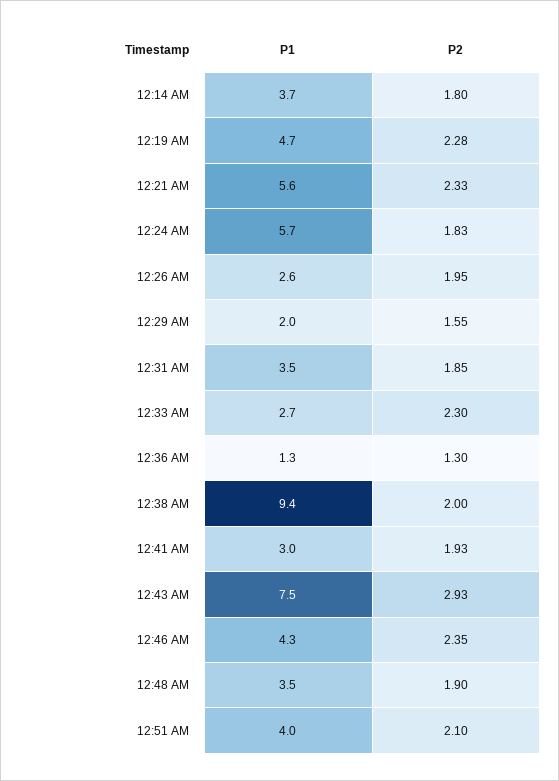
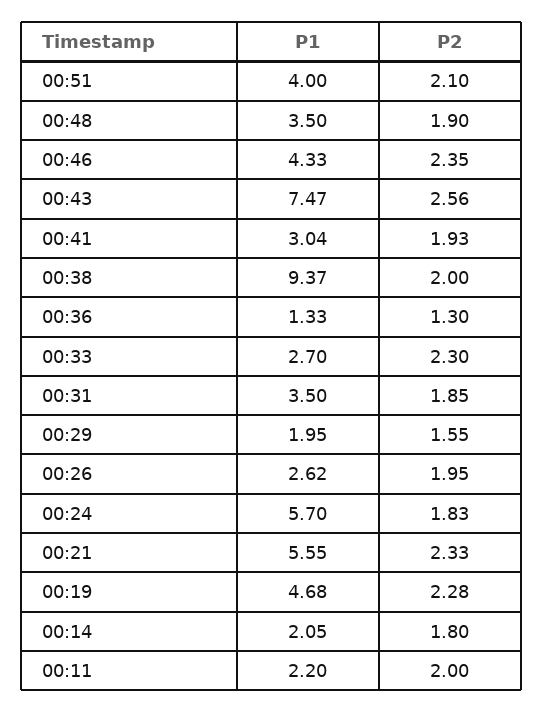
  {
    "P1": {
-     "12:14 AM": 3.7,
+     "12:14 AM": 2.05,
      "12:19 AM": 4.68,
      "12:21 AM": 5.55,
      "12:24 AM": 5.7,
      "12:26 AM": 2.62,
      "12:29 AM": 1.95,
      "12:31 AM": 3.5,
      "12:33 AM": 2.7,
      "12:36 AM": 1.33,
      "12:38 AM": 9.37,
      "12:41 AM": 3.04,
      "12:43 AM": 7.47,
      "12:46 AM": 4.33,
      "12:48 AM": 3.5,
-     "12:51 AM": 4
+     "12:51 AM": 4,
+     "00:11": 2.2
    },
    "P2": {
      "12:14 AM": 1.8,
      "12:19 AM": 2.28,
      "12:21 AM": 2.33,
      "12:24 AM": 1.83,
      "12:26 AM": 1.95,
      "12:29 AM": 1.55,
      "12:31 AM": 1.85,
      "12:33 AM": 2.3,
      "12:36 AM": 1.3,
      "12:38 AM": 2,
      "12:41 AM": 1.93,
-     "12:43 AM": 2.93,
+     "12:43 AM": 2.56,
      "12:46 AM": 2.35,
      "12:48 AM": 1.9,
-     "12:51 AM": 2.1
+     "12:51 AM": 2.1,
+     "00:11": 2
    }
  }

